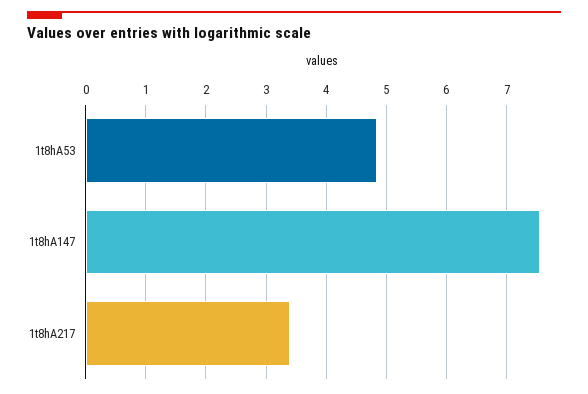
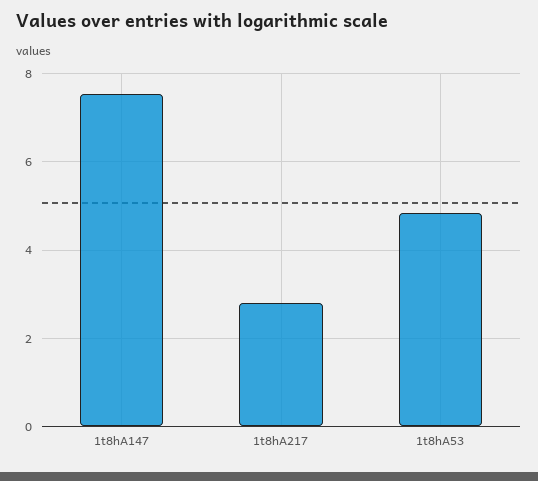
  {
    "1t8hA53": 4.8,
    "1t8hA147": 7.6,
-   "1t8hA217": 3.4
+   "1t8hA217": 2.8
  }

